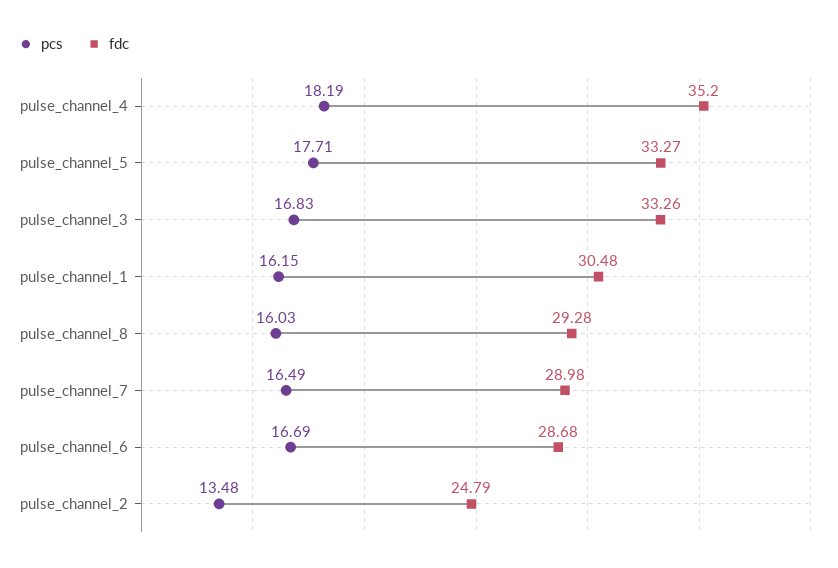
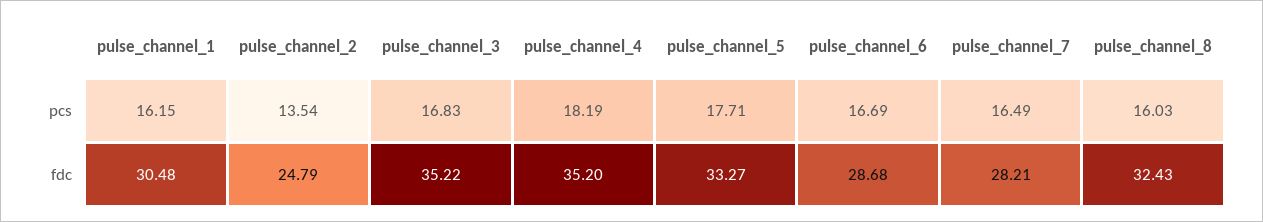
  {
    "pcs": {
      "pulse_channel_4": 18.19,
      "pulse_channel_5": 17.71,
      "pulse_channel_3": 16.83,
      "pulse_channel_1": 16.15,
      "pulse_channel_8": 16.03,
      "pulse_channel_7": 16.49,
      "pulse_channel_6": 16.69,
-     "pulse_channel_2": 13.48
+     "pulse_channel_2": 13.54
    },
    "fdc": {
      "pulse_channel_4": 35.2,
      "pulse_channel_5": 33.27,
-     "pulse_channel_3": 33.26,
+     "pulse_channel_3": 35.22,
      "pulse_channel_1": 30.48,
-     "pulse_channel_8": 29.28,
+     "pulse_channel_8": 32.43,
-     "pulse_channel_7": 28.98,
+     "pulse_channel_7": 28.21,
      "pulse_channel_6": 28.68,
      "pulse_channel_2": 24.79
    }
  }

